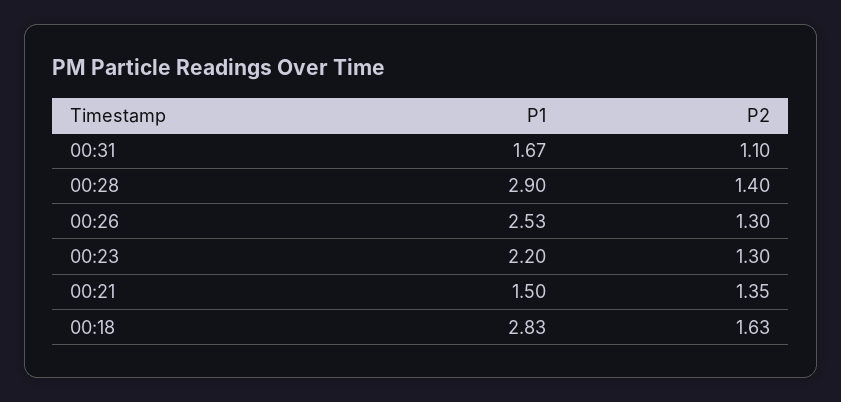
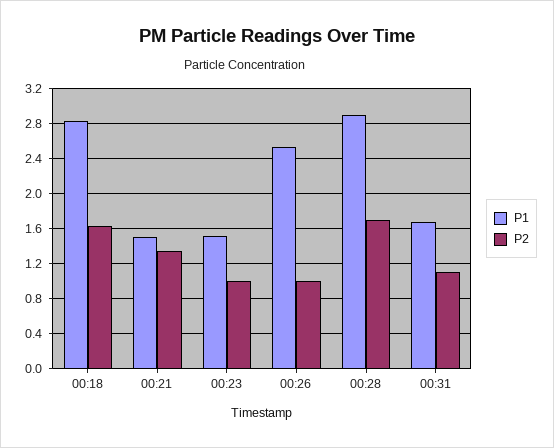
  {
    "P1": {
      "00:31": 1.67,
      "00:28": 2.9,
      "00:26": 2.53,
-     "00:23": 2.2,
+     "00:23": 1.5,
      "00:21": 1.5,
      "00:18": 2.83
    },
    "P2": {
      "00:31": 1.1,
-     "00:28": 1.4,
+     "00:28": 1.7,
-     "00:26": 1.3,
+     "00:26": 1,
-     "00:23": 1.3,
+     "00:23": 1,
      "00:21": 1.35,
      "00:18": 1.63
    }
  }

